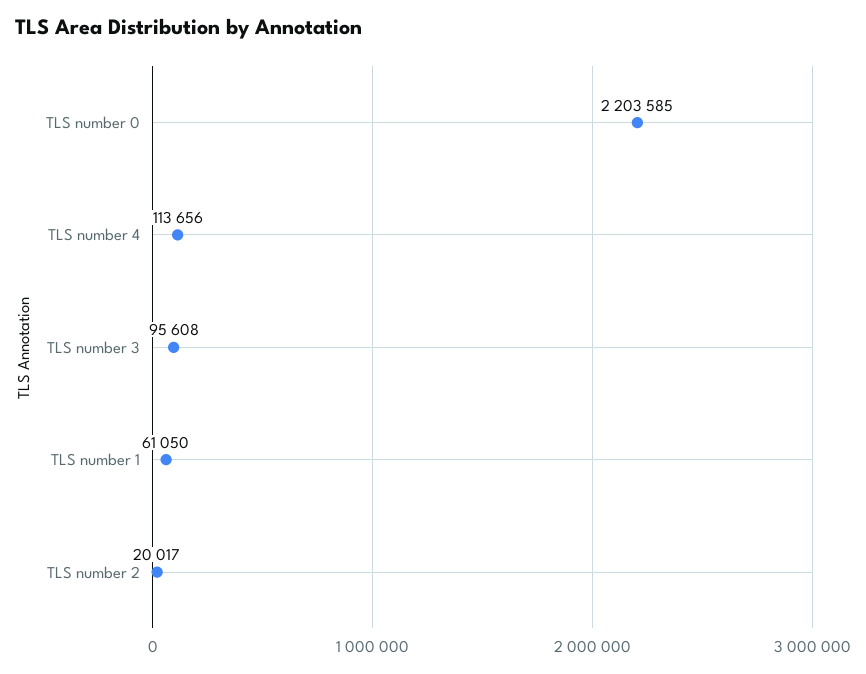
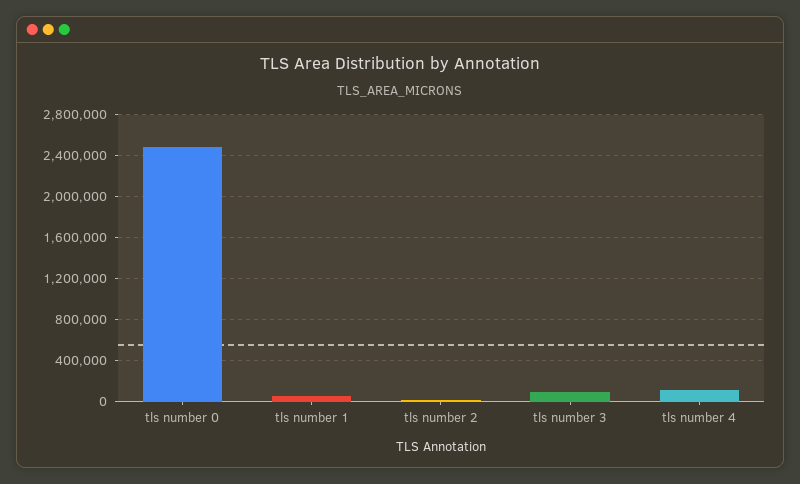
  {
-   "TLS number 0": 2203585,
+   "TLS number 0": 2500000,
    "TLS number 4": 113656,
    "TLS number 3": 95608,
    "TLS number 1": 61050,
    "TLS number 2": 20017
  }

